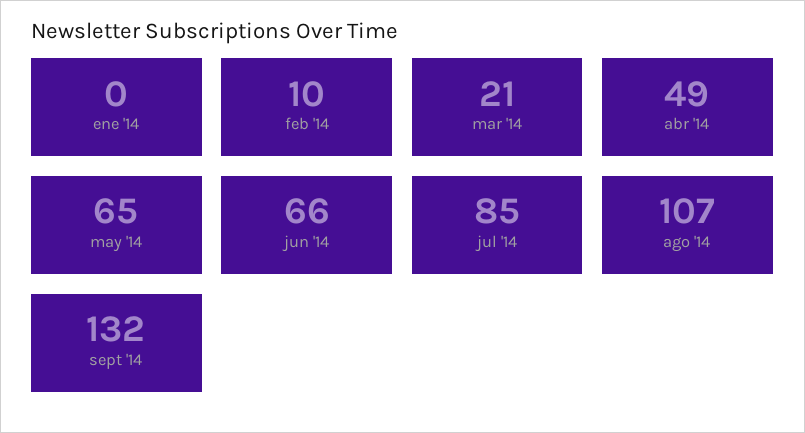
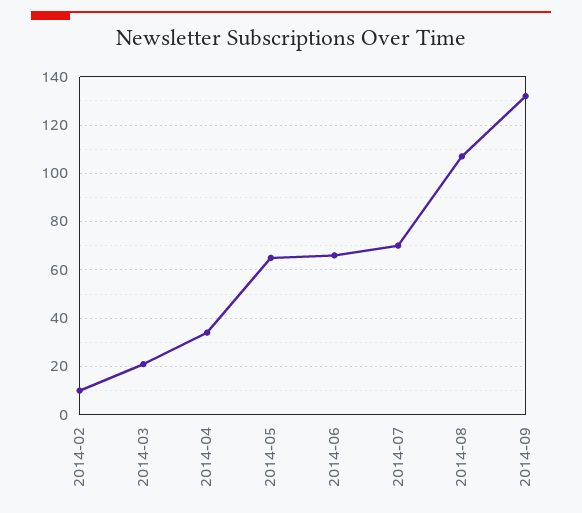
  {
-   "ene '14": 0,
    "feb '14": 10,
    "mar '14": 21,
-   "abr '14": 49,
+   "abr '14": 35,
    "may '14": 65,
    "jun '14": 66,
-   "jul '14": 85,
+   "jul '14": 70,
    "ago '14": 107,
    "sept '14": 132
  }

